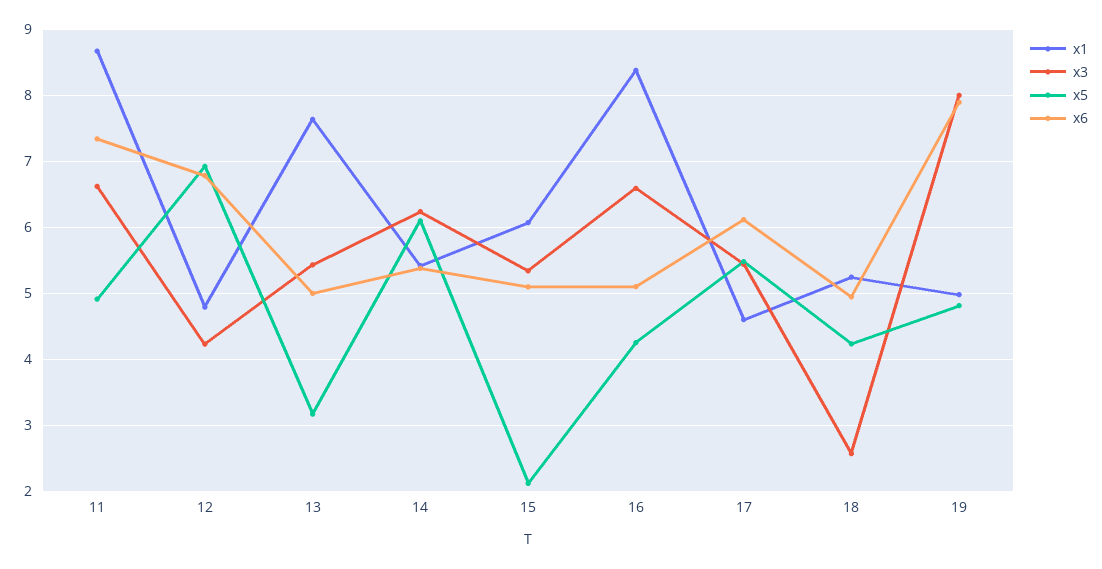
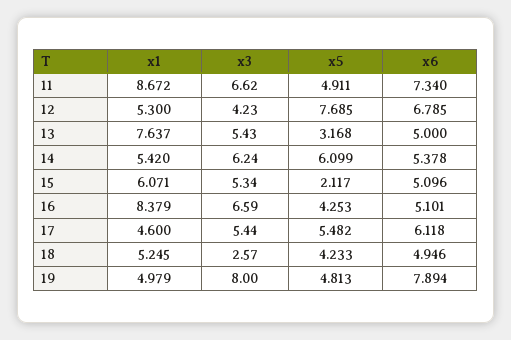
  {
    "x1": {
      "11": 8.672,
-     "12": 4.8,
+     "12": 5.3,
      "13": 7.637,
      "14": 5.42,
      "15": 6.071,
      "16": 8.379,
      "17": 4.6,
      "18": 5.245,
      "19": 4.979
    },
    "x3": {
      "11": 6.62,
      "12": 4.23,
      "13": 5.43,
      "14": 6.24,
      "15": 5.34,
      "16": 6.59,
      "17": 5.44,
      "18": 2.57,
      "19": 8
    },
    "x5": {
      "11": 4.911,
-     "12": 6.9,
+     "12": 7.685,
      "13": 3.168,
      "14": 6.099,
      "15": 2.117,
      "16": 4.253,
      "17": 5.482,
      "18": 4.233,
      "19": 4.813
    },
    "x6": {
      "11": 7.34,
      "12": 6.785,
      "13": 5,
      "14": 5.378,
      "15": 5.096,
      "16": 5.101,
      "17": 6.118,
      "18": 4.946,
      "19": 7.894
    }
  }

